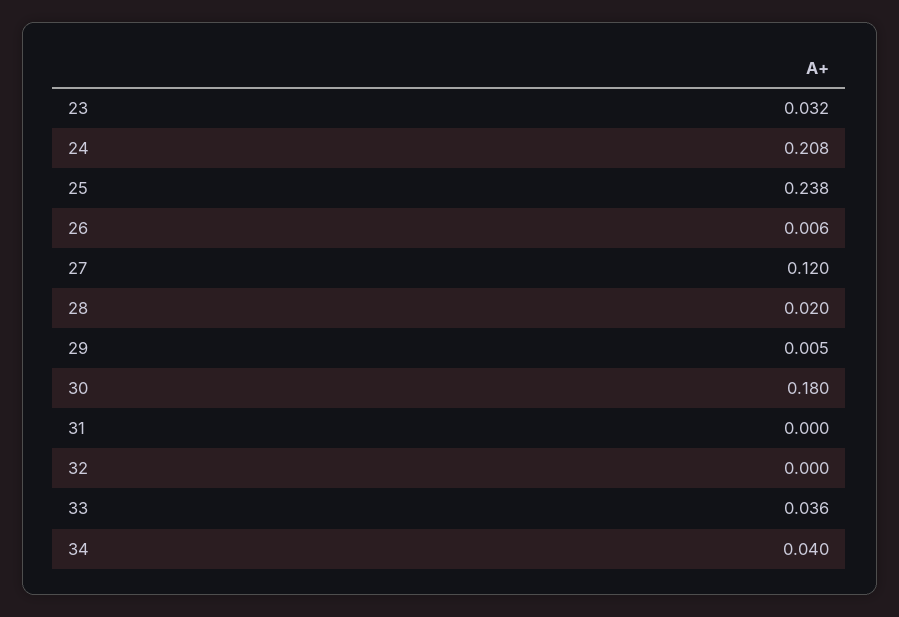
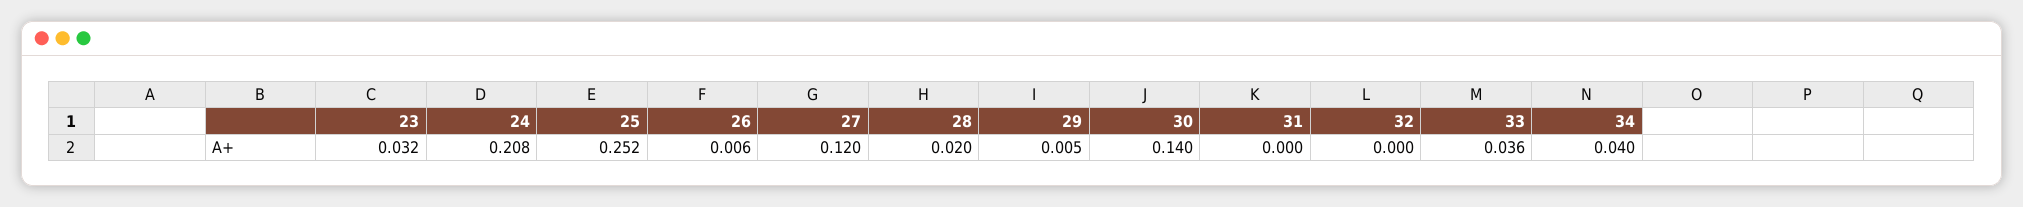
  {
    "23": 0.032,
    "24": 0.208,
-   "25": 0.238,
+   "25": 0.252,
    "26": 0.006,
    "27": 0.12,
    "28": 0.02,
    "29": 0.005,
-   "30": 0.18,
+   "30": 0.14,
    "31": 0,
    "32": 0,
    "33": 0.036,
    "34": 0.04
  }

